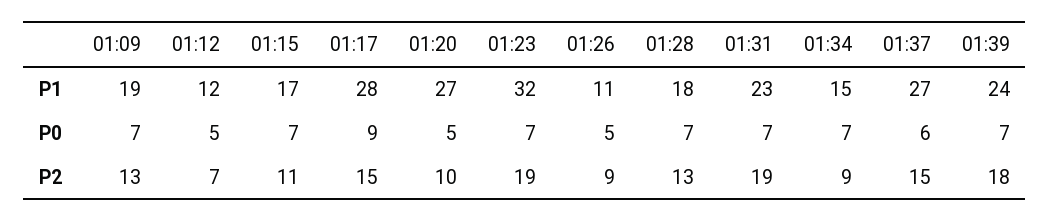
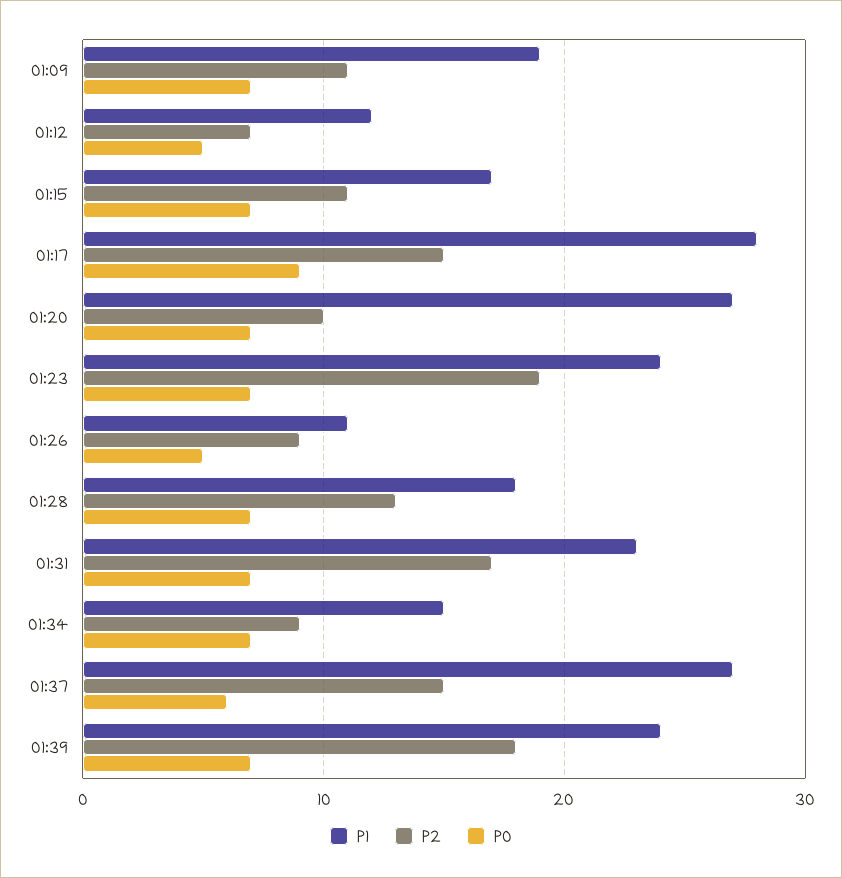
  {
    "P1": {
      "01:09": 19,
      "01:12": 12,
      "01:15": 17,
      "01:17": 28,
      "01:20": 27,
-     "01:23": 32,
+     "01:23": 24,
      "01:26": 11,
      "01:28": 18,
      "01:31": 23,
      "01:34": 15,
      "01:37": 27,
      "01:39": 24
    },
    "P0": {
      "01:09": 7,
      "01:12": 5,
      "01:15": 7,
      "01:17": 9,
-     "01:20": 5,
+     "01:20": 7,
      "01:23": 7,
      "01:26": 5,
      "01:28": 7,
      "01:31": 7,
      "01:34": 7,
      "01:37": 6,
      "01:39": 7
    },
    "P2": {
-     "01:09": 13,
+     "01:09": 11,
      "01:12": 7,
      "01:15": 11,
      "01:17": 15,
      "01:20": 10,
      "01:23": 19,
      "01:26": 9,
      "01:28": 13,
-     "01:31": 19,
+     "01:31": 17,
      "01:34": 9,
      "01:37": 15,
      "01:39": 18
    }
  }

